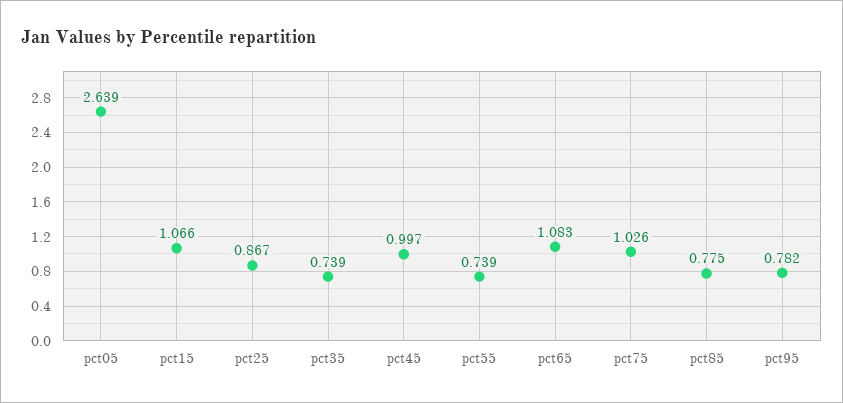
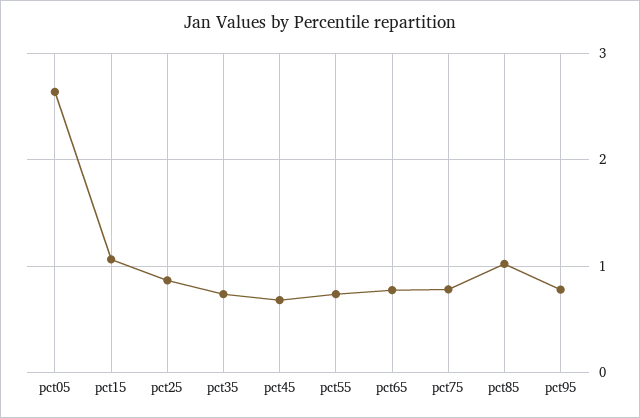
  {
    "pct05": 2.639,
    "pct15": 1.066,
    "pct25": 0.867,
    "pct35": 0.739,
-   "pct45": 0.997,
+   "pct45": 0.7,
    "pct55": 0.739,
-   "pct65": 1.083,
+   "pct65": 0.8,
-   "pct75": 1.026,
+   "pct75": 0.8,
-   "pct85": 0.775,
+   "pct85": 1,
    "pct95": 0.782
  }

